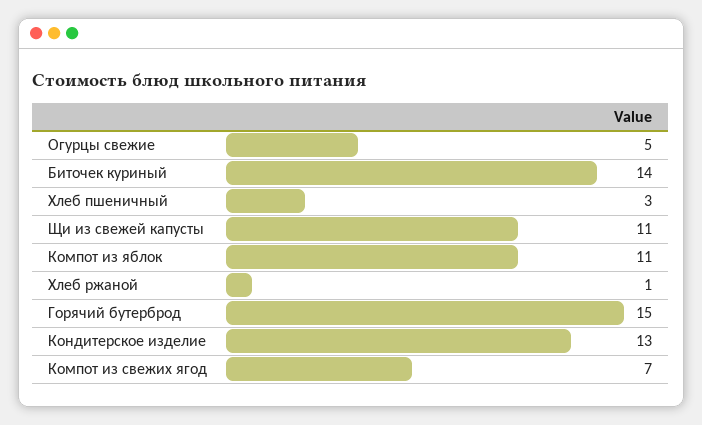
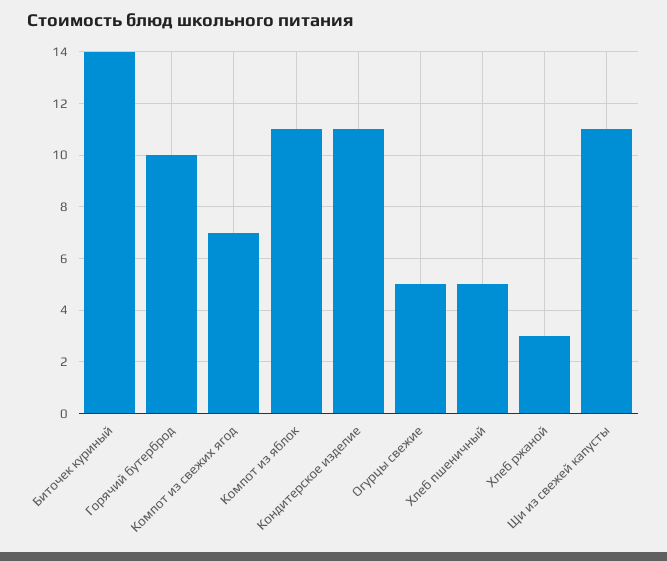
  {
    "Огурцы свежие": 5,
    "Биточек куриный": 14,
-   "Хлеб пшеничный": 3,
+   "Хлеб пшеничный": 5,
    "Щи из свежей капусты": 11,
    "Компот из яблок": 11,
-   "Хлеб ржаной": 1,
+   "Хлеб ржаной": 3,
-   "Горячий бутерброд": 15,
+   "Горячий бутерброд": 10,
-   "Кондитерское изделие": 13,
+   "Кондитерское изделие": 11,
    "Компот из свежих ягод": 7
  }

